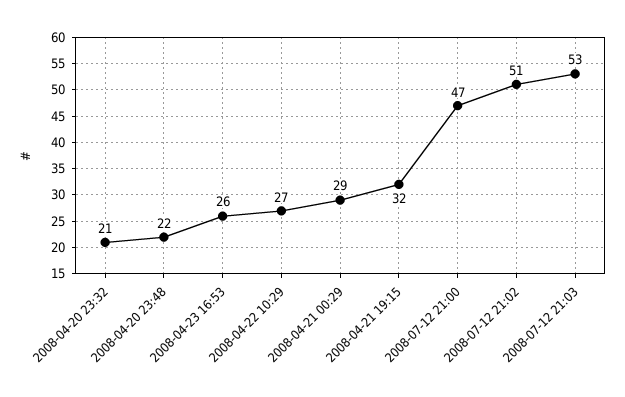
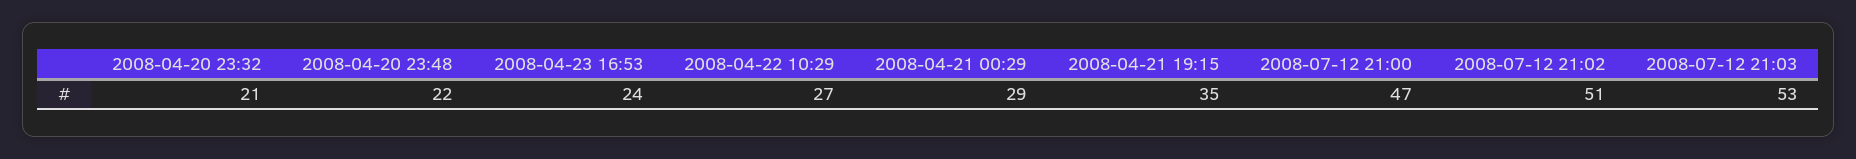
  {
    "2008-04-20 23:32": 21,
    "2008-04-20 23:48": 22,
-   "2008-04-23 16:53": 26,
+   "2008-04-23 16:53": 24,
    "2008-04-22 10:29": 27,
    "2008-04-21 00:29": 29,
-   "2008-04-21 19:15": 32,
+   "2008-04-21 19:15": 35,
    "2008-07-12 21:00": 47,
    "2008-07-12 21:02": 51,
    "2008-07-12 21:03": 53
  }

